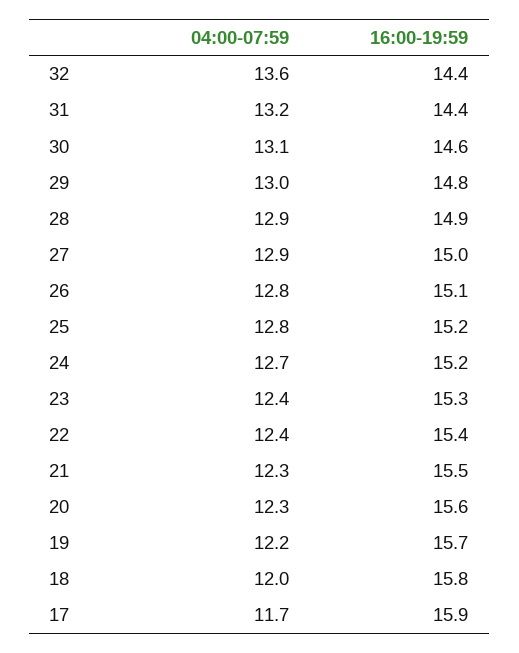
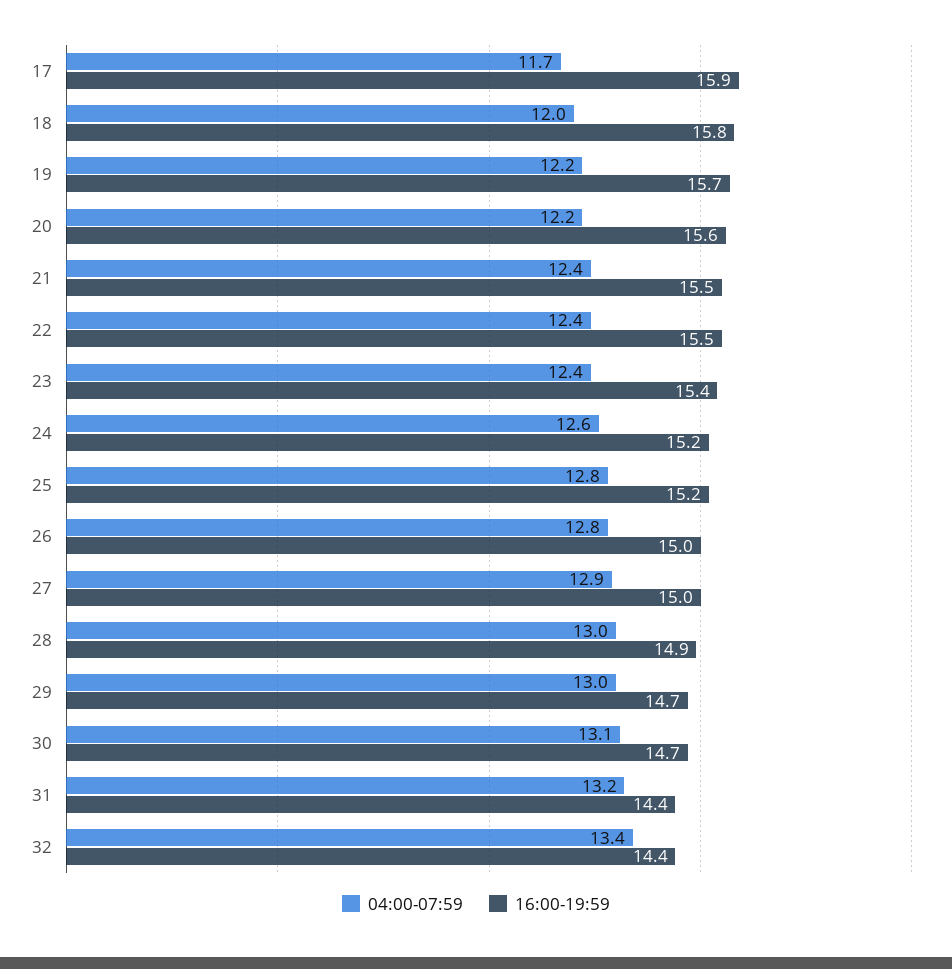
  {
    "04:00-07:59": {
-     "32": 13.6,
+     "32": 13.4,
      "31": 13.2,
      "30": 13.1,
      "29": 13,
-     "28": 12.9,
+     "28": 13,
      "27": 12.9,
      "26": 12.8,
      "25": 12.8,
-     "24": 12.7,
+     "24": 12.6,
      "23": 12.4,
      "22": 12.4,
-     "21": 12.3,
+     "21": 12.4,
-     "20": 12.3,
+     "20": 12.2,
      "19": 12.2,
      "18": 12,
      "17": 11.7
    },
    "16:00-19:59": {
      "32": 14.4,
      "31": 14.4,
-     "30": 14.6,
+     "30": 14.7,
-     "29": 14.8,
+     "29": 14.7,
      "28": 14.9,
      "27": 15,
-     "26": 15.1,
+     "26": 15,
      "25": 15.2,
      "24": 15.2,
-     "23": 15.3,
+     "23": 15.4,
-     "22": 15.4,
+     "22": 15.5,
      "21": 15.5,
      "20": 15.6,
      "19": 15.7,
      "18": 15.8,
      "17": 15.9
    }
  }

